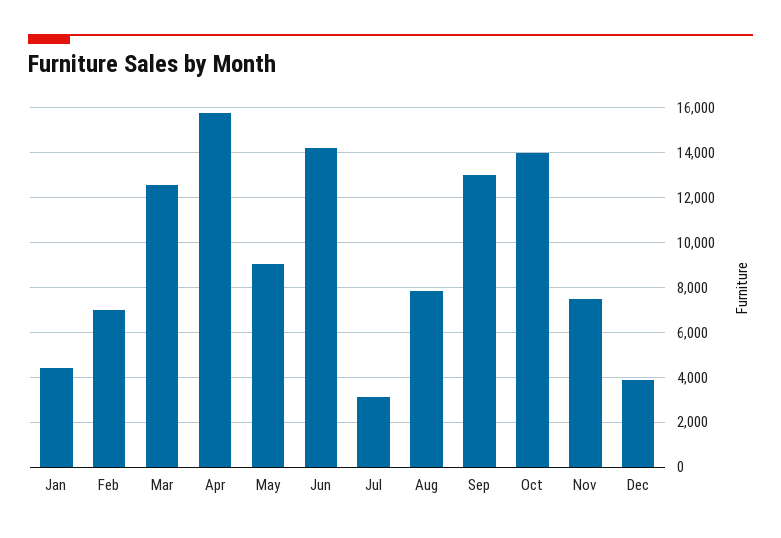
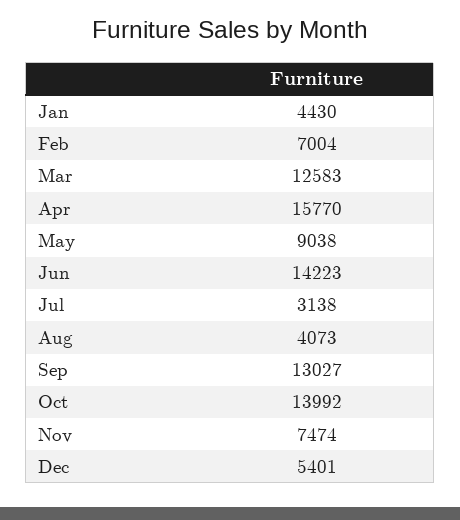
  {
    "Jan": 4430,
    "Feb": 7004,
    "Mar": 12583,
    "Apr": 15770,
    "May": 9038,
    "Jun": 14223,
    "Jul": 3138,
-   "Aug": 8000,
+   "Aug": 4073,
    "Sep": 13027,
    "Oct": 13992,
    "Nov": 7474,
-   "Dec": 4000
+   "Dec": 5401
  }

